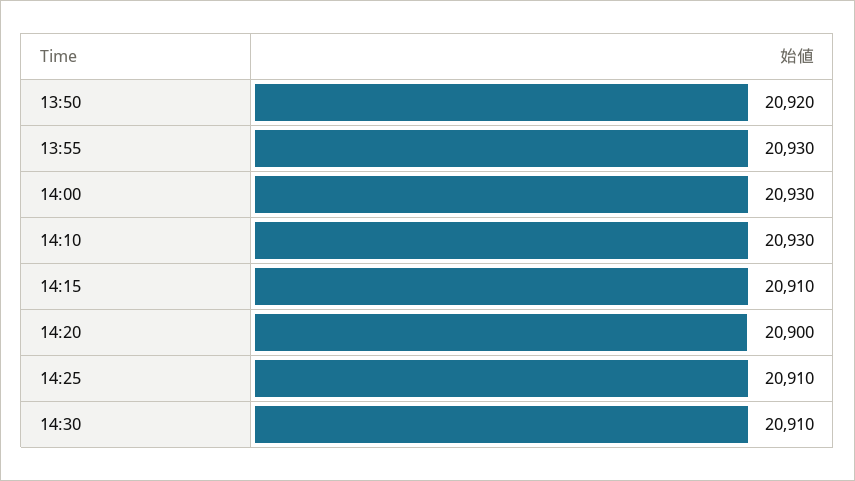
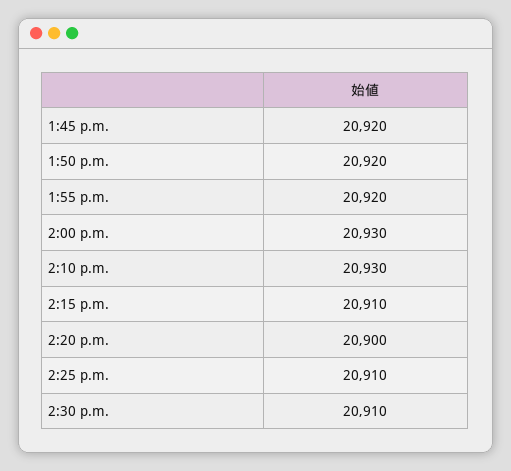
  {
    "13:50": 20920,
-   "13:55": 20930,
+   "13:55": 20920,
    "14:00": 20930,
    "14:10": 20930,
    "14:15": 20910,
    "14:20": 20900,
    "14:25": 20910,
-   "14:30": 20910
+   "14:30": 20910,
+   "1:45 p.m.": 20920
  }

